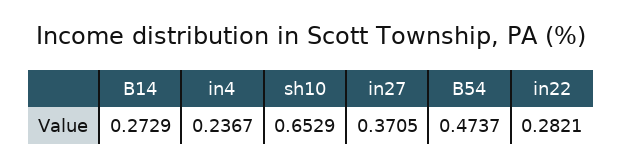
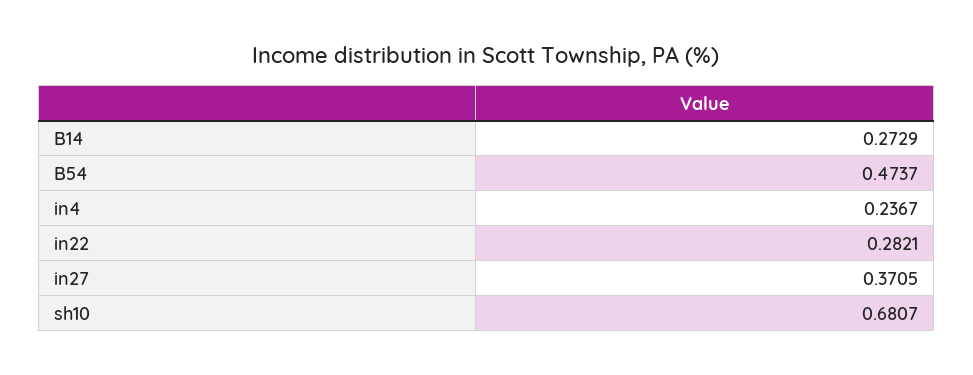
  {
    "B14": 0.2729,
    "in4": 0.2367,
-   "sh10": 0.6529,
+   "sh10": 0.6807,
    "in27": 0.3705,
    "B54": 0.4737,
    "in22": 0.2821
  }

